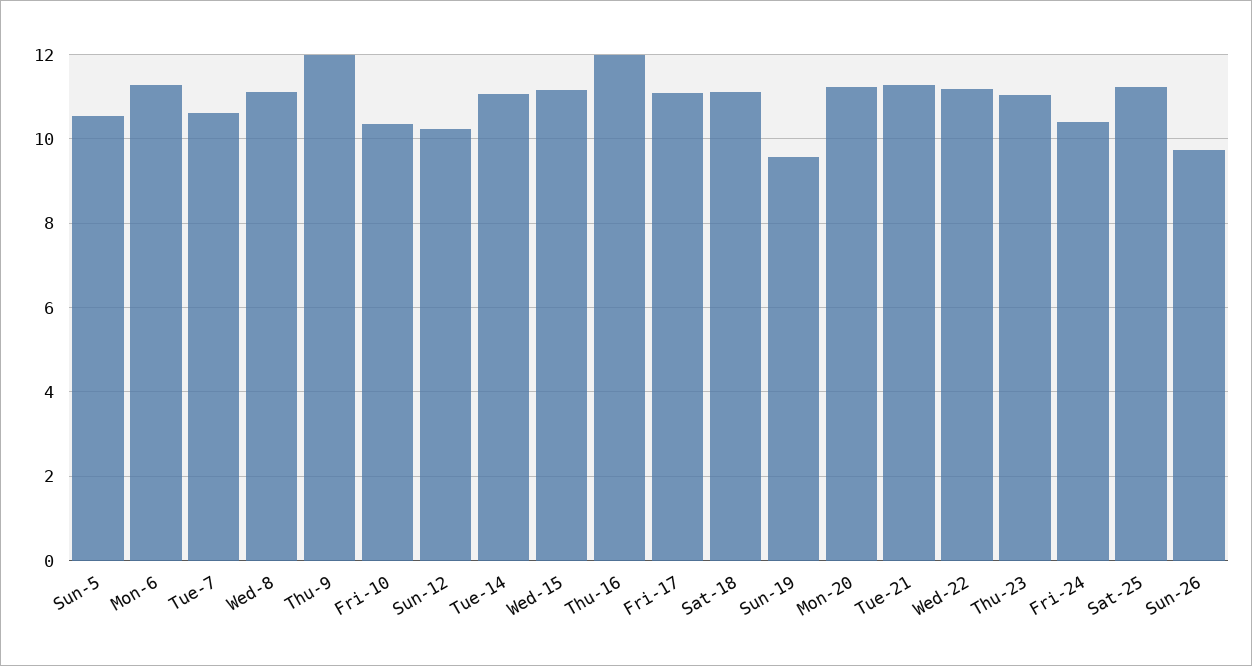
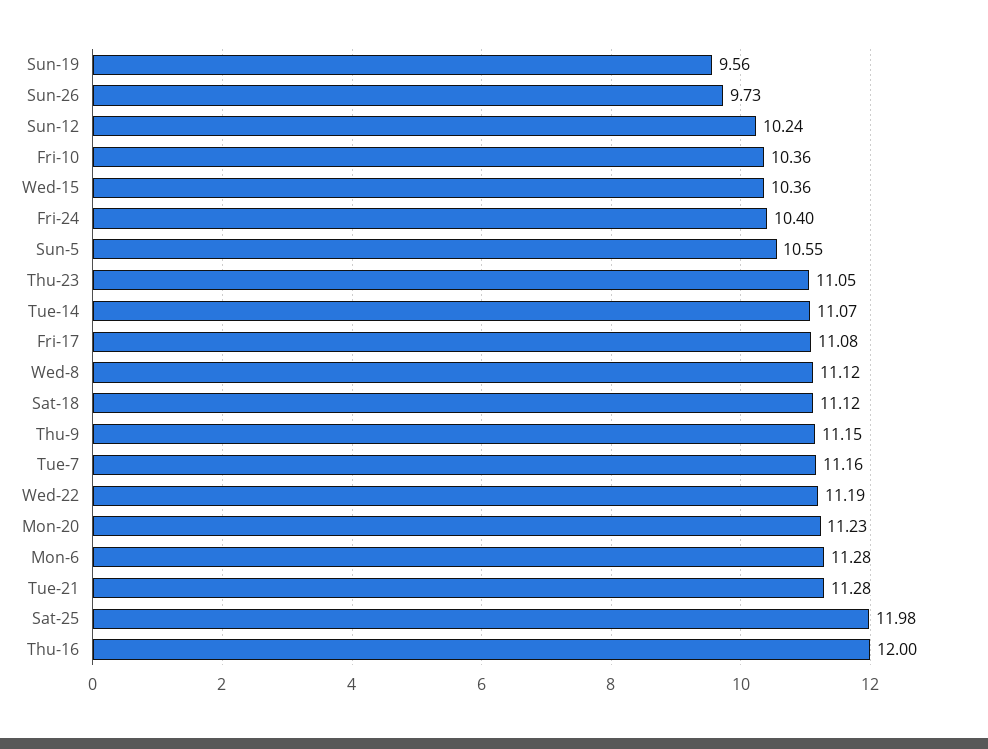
  {
    "Sun-5": 10.55,
    "Mon-6": 11.28,
-   "Tue-7": 10.6,
+   "Tue-7": 11.16,
    "Wed-8": 11.12,
-   "Thu-9": 12,
+   "Thu-9": 11.15,
    "Fri-10": 10.36,
    "Sun-12": 10.24,
    "Tue-14": 11.07,
-   "Wed-15": 11.2,
+   "Wed-15": 10.36,
    "Thu-16": 12,
    "Fri-17": 11.08,
    "Sat-18": 11.12,
    "Sun-19": 9.56,
    "Mon-20": 11.23,
    "Tue-21": 11.28,
    "Wed-22": 11.19,
    "Thu-23": 11.05,
    "Fri-24": 10.4,
-   "Sat-25": 11.2,
+   "Sat-25": 11.98,
    "Sun-26": 9.73
  }

